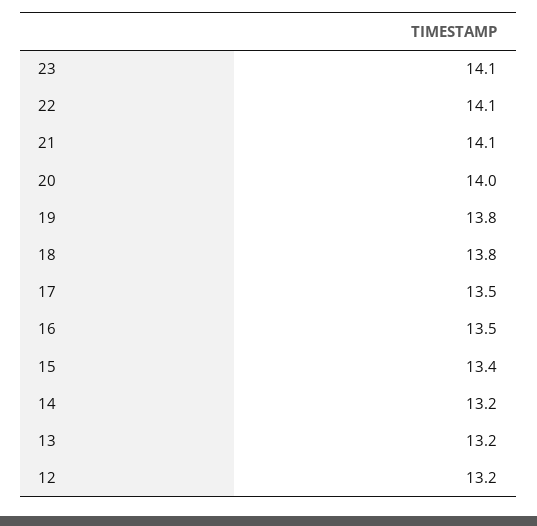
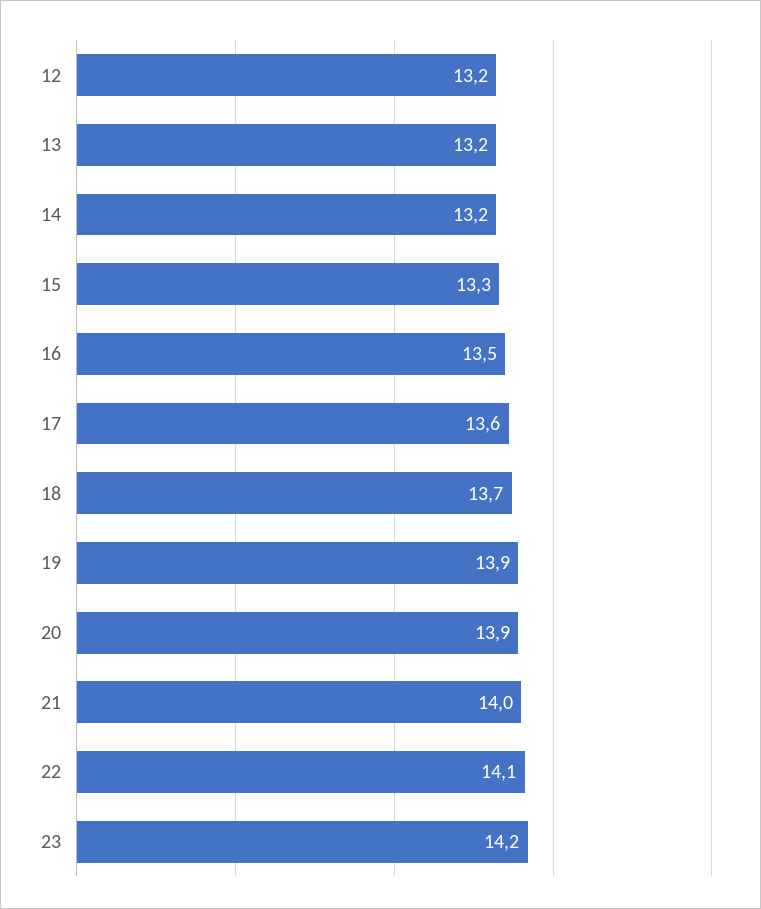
  {
-   "23": 14.1,
+   "23": 14.2,
    "22": 14.1,
-   "21": 14.1,
+   "21": 14,
-   "20": 14,
+   "20": 13.9,
-   "19": 13.8,
+   "19": 13.9,
-   "18": 13.8,
+   "18": 13.7,
-   "17": 13.5,
+   "17": 13.6,
    "16": 13.5,
-   "15": 13.4,
+   "15": 13.3,
    "14": 13.2,
    "13": 13.2,
    "12": 13.2
  }

